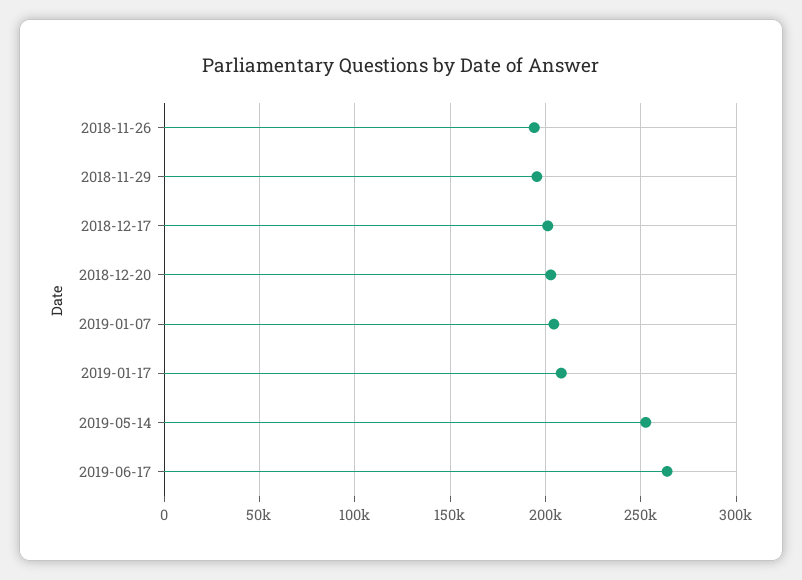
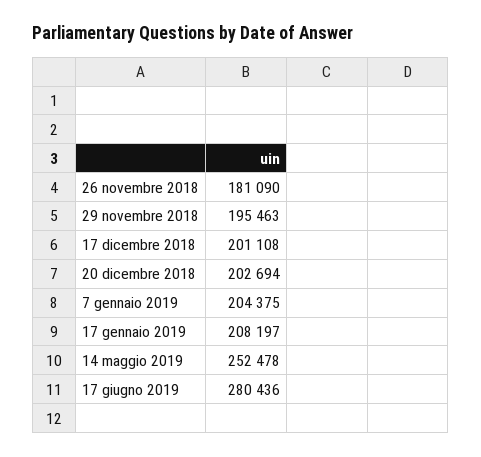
  {
-   "2018-11-26": 195000,
+   "2018-11-26": 181090,
    "2018-11-29": 195463,
    "2018-12-17": 201108,
    "2018-12-20": 202694,
    "2019-01-07": 204375,
    "2019-01-17": 208197,
    "2019-05-14": 252478,
-   "2019-06-17": 265000
+   "2019-06-17": 280436
  }

